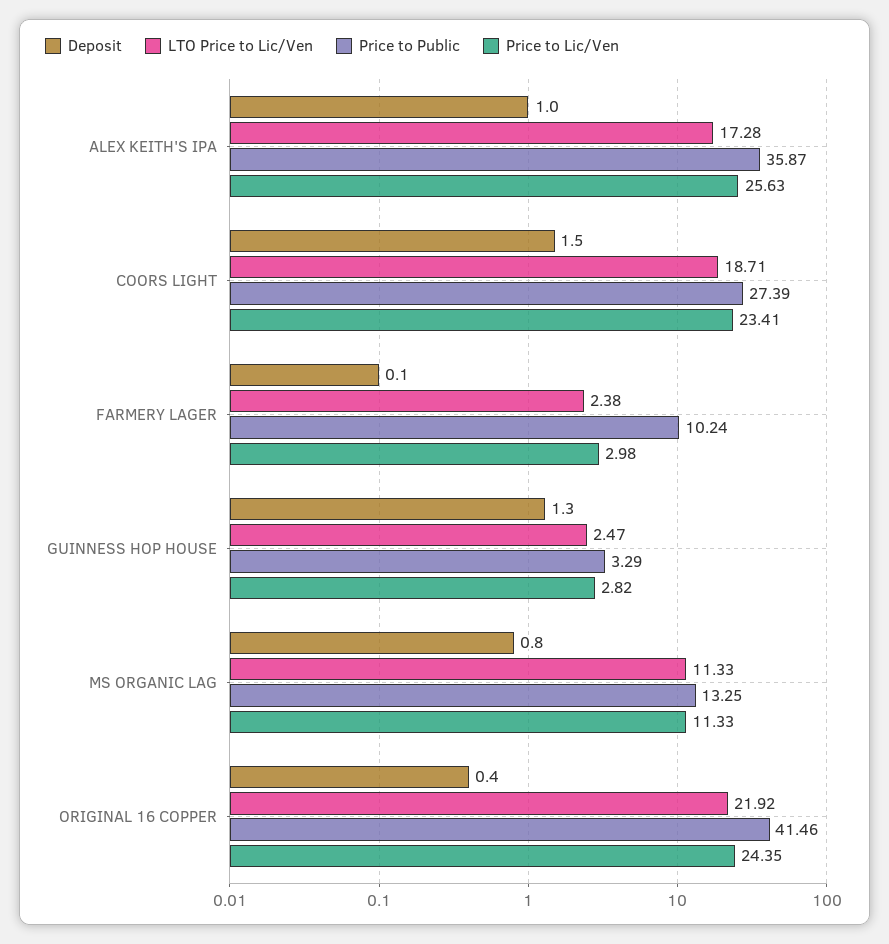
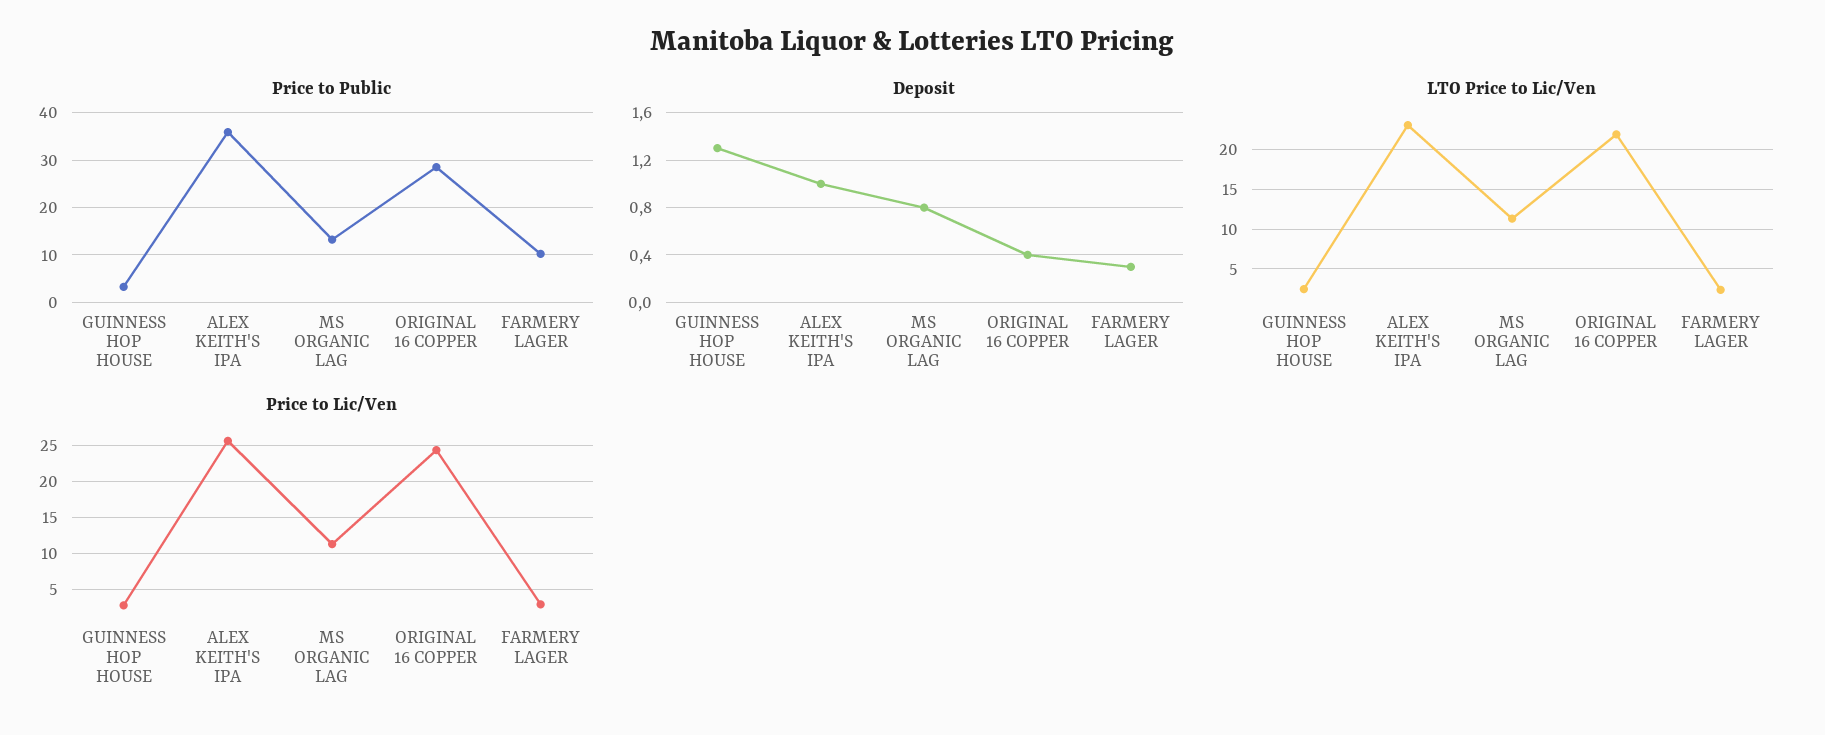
  {
    "Deposit": {
      "ALEX KEITH'S IPA": 1,
-     "COORS LIGHT": 1.5,
-     "FARMERY LAGER": 0.1,
+     "FARMERY LAGER": 0.3,
      "GUINNESS HOP HOUSE": 1.3,
      "MS ORGANIC LAG": 0.8,
      "ORIGINAL 16 COPPER": 0.4
    },
    "LTO Price to Lic/Ven": {
-     "ALEX KEITH'S IPA": 17.28,
+     "ALEX KEITH'S IPA": 23,
-     "COORS LIGHT": 18.71,
      "FARMERY LAGER": 2.38,
      "GUINNESS HOP HOUSE": 2.47,
      "MS ORGANIC LAG": 11.33,
      "ORIGINAL 16 COPPER": 21.92
    },
    "Price to Public": {
      "ALEX KEITH'S IPA": 35.87,
-     "COORS LIGHT": 27.39,
      "FARMERY LAGER": 10.24,
      "GUINNESS HOP HOUSE": 3.29,
      "MS ORGANIC LAG": 13.25,
-     "ORIGINAL 16 COPPER": 41.46
+     "ORIGINAL 16 COPPER": 28
    },
    "Price to Lic/Ven": {
      "ALEX KEITH'S IPA": 25.63,
-     "COORS LIGHT": 23.41,
      "FARMERY LAGER": 2.98,
      "GUINNESS HOP HOUSE": 2.82,
      "MS ORGANIC LAG": 11.33,
      "ORIGINAL 16 COPPER": 24.35
    }
  }

